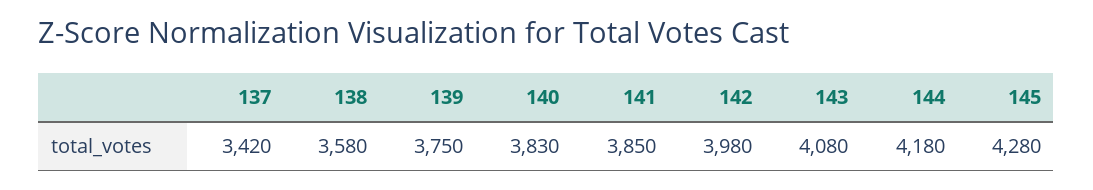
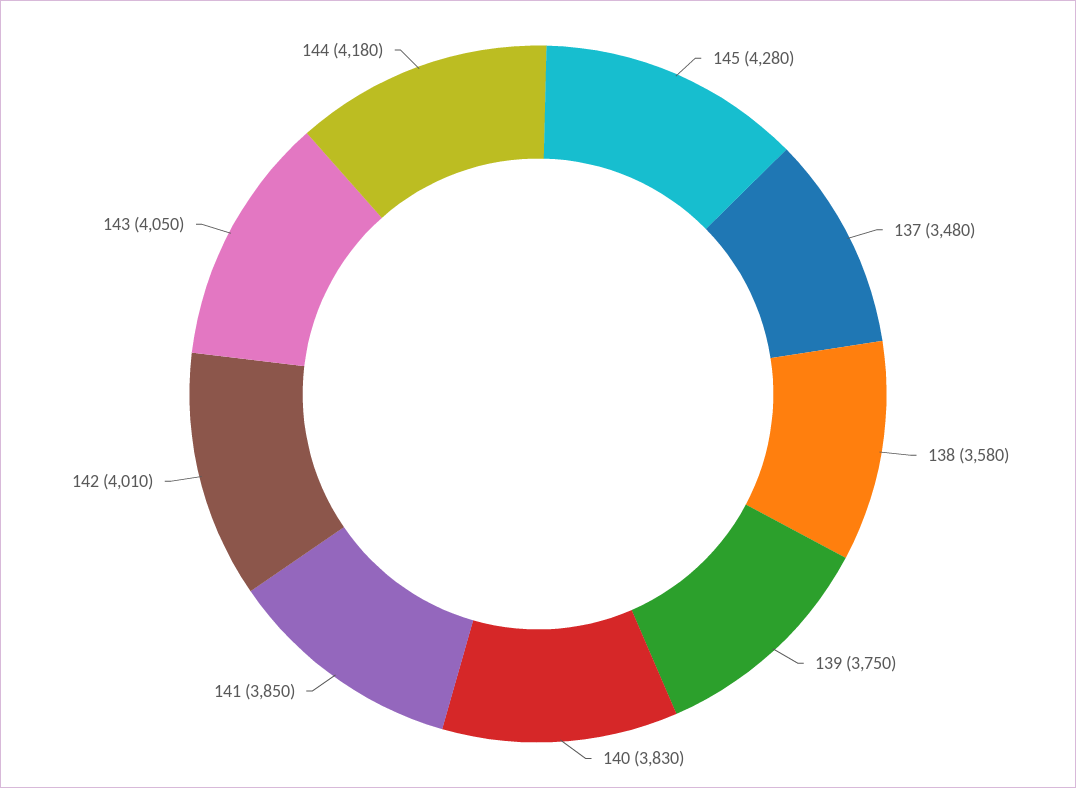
  {
-   "137": 3420,
+   "137": 3480,
    "138": 3580,
    "139": 3750,
    "140": 3830,
    "141": 3850,
-   "142": 3980,
+   "142": 4010,
-   "143": 4080,
+   "143": 4050,
    "144": 4180,
    "145": 4280
  }

